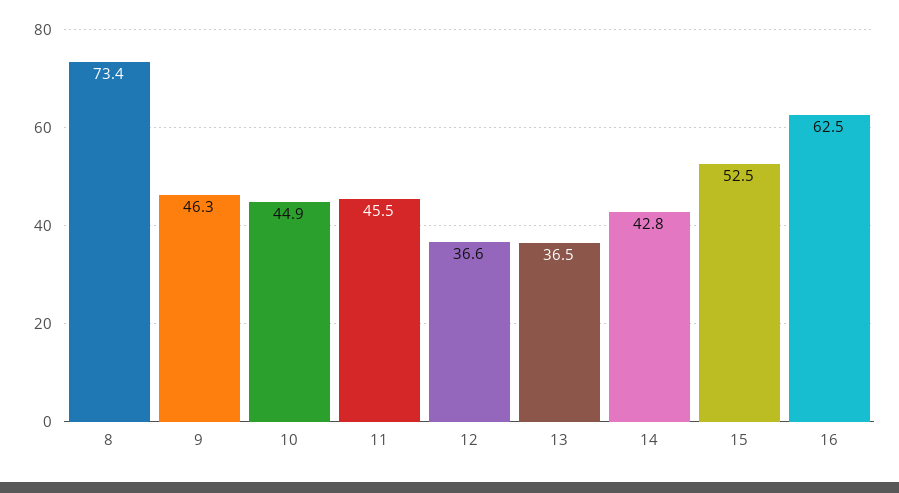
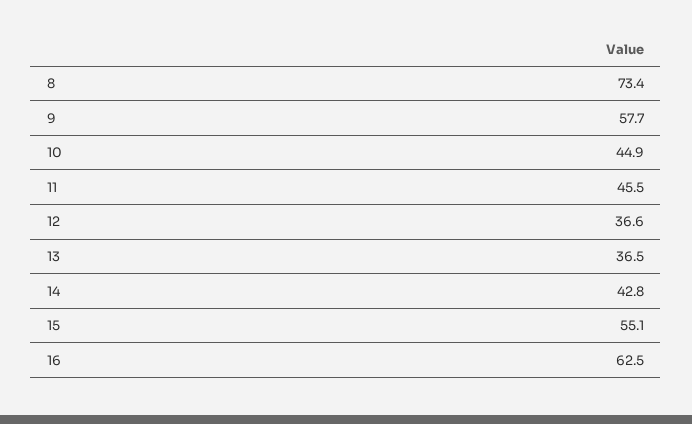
  {
    "8": 73.4,
-   "9": 46.3,
+   "9": 57.7,
    "10": 44.9,
    "11": 45.5,
    "12": 36.6,
    "13": 36.5,
    "14": 42.8,
-   "15": 52.5,
+   "15": 55.1,
    "16": 62.5
  }

